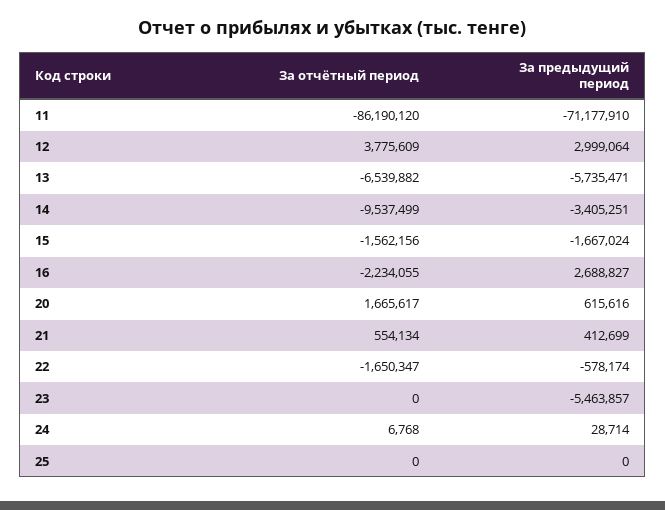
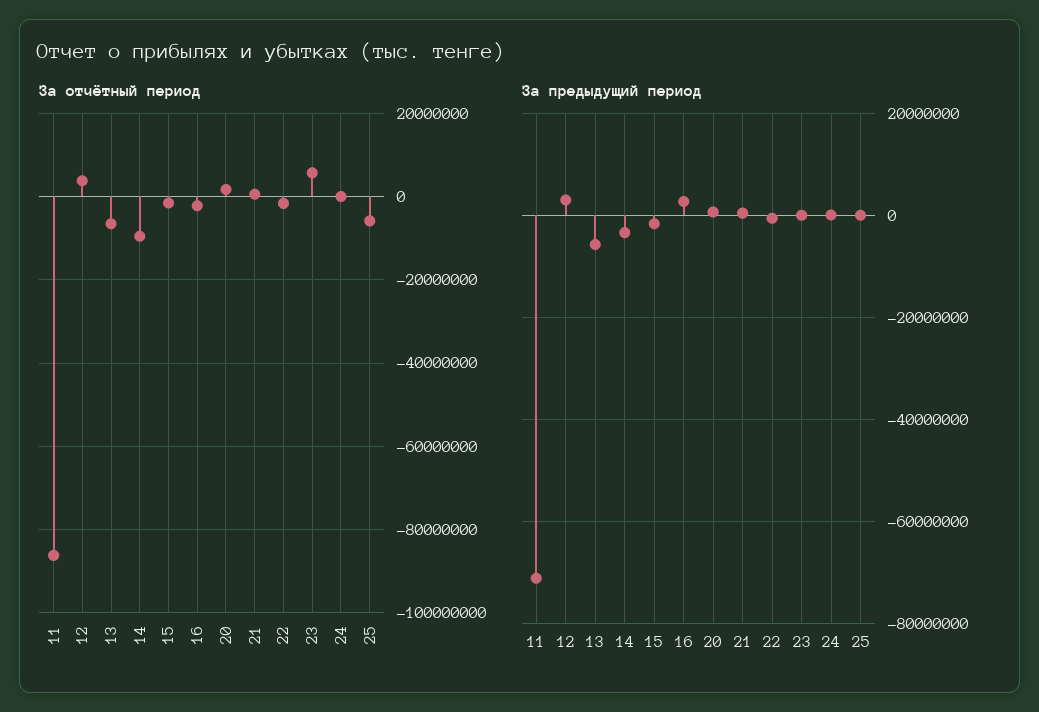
  {
    "За отчётный период": {
      "11": -86190120,
      "12": 3775609,
      "13": -6539882,
      "14": -9537499,
      "15": -1562156,
      "16": -2234055,
      "20": 1665617,
      "21": 554134,
      "22": -1650347,
-     "23": 0,
+     "23": 6000000,
      "24": 6768,
-     "25": 0
+     "25": -6000000
    },
    "За предыдущий период": {
      "11": -71177910,
      "12": 2999064,
      "13": -5735471,
      "14": -3405251,
      "15": -1667024,
      "16": 2688827,
      "20": 615616,
      "21": 412699,
      "22": -578174,
-     "23": -5463857,
+     "23": 0,
      "24": 28714,
      "25": 0
    }
  }

